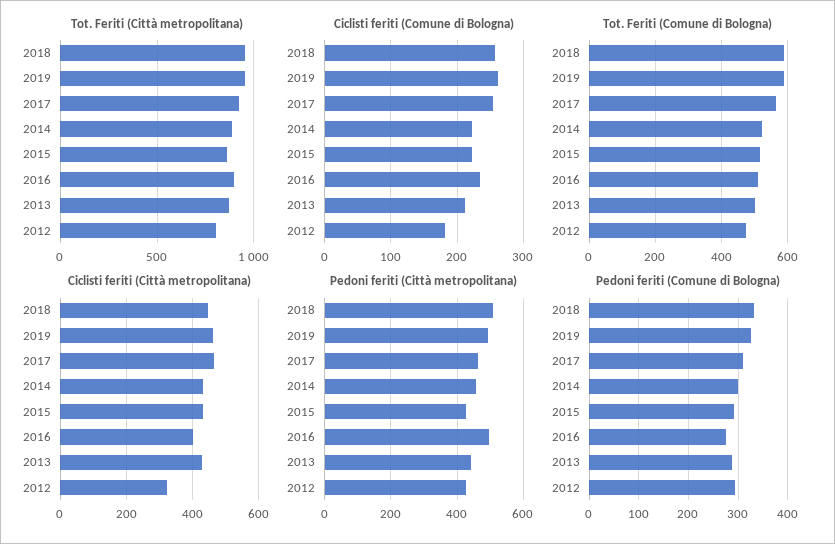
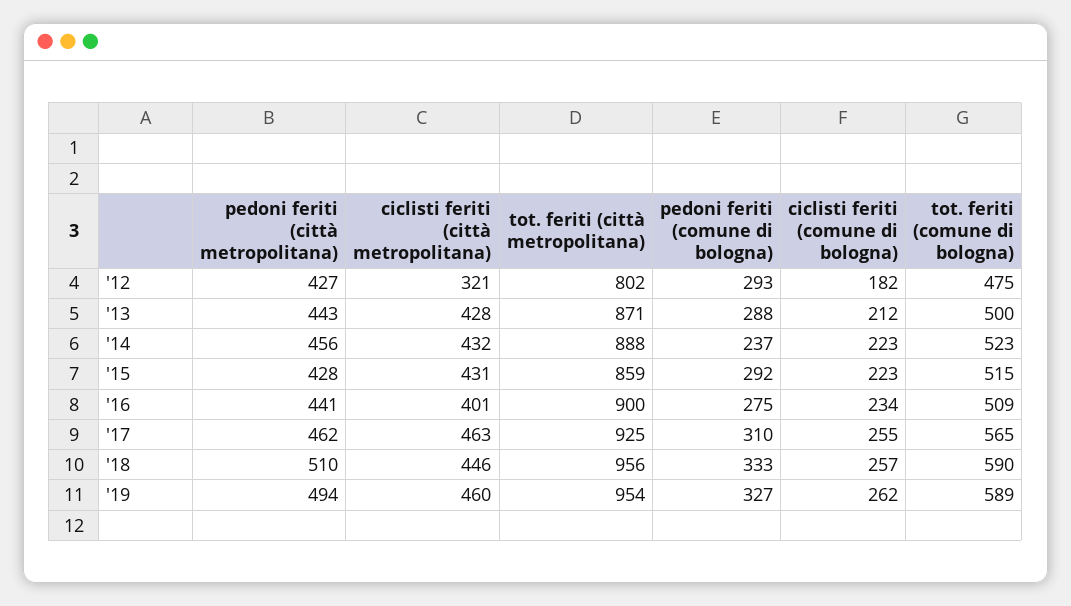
  {
    "Tot. Feriti (Città metropolitana)": {
      "2018": 956,
      "2019": 954,
      "2017": 925,
      "2014": 888,
      "2015": 859,
      "2016": 900,
      "2013": 871,
      "2012": 802
    },
    "Ciclisti feriti (Comune di Bologna)": {
      "2018": 257,
      "2019": 262,
      "2017": 255,
      "2014": 223,
      "2015": 223,
      "2016": 234,
      "2013": 212,
      "2012": 182
    },
    "Tot. Feriti (Comune di Bologna)": {
      "2018": 590,
      "2019": 589,
      "2017": 565,
      "2014": 523,
      "2015": 515,
      "2016": 509,
      "2013": 500,
      "2012": 475
    },
    "Ciclisti feriti (Città metropolitana)": {
      "2018": 446,
      "2019": 460,
      "2017": 463,
      "2014": 432,
      "2015": 431,
      "2016": 401,
      "2013": 428,
      "2012": 321
    },
    "Pedoni feriti (Città metropolitana)": {
      "2018": 510,
      "2019": 494,
      "2017": 462,
      "2014": 456,
      "2015": 428,
-     "2016": 500,
+     "2016": 441,
      "2013": 443,
      "2012": 427
    },
    "Pedoni feriti (Comune di Bologna)": {
      "2018": 333,
      "2019": 327,
      "2017": 310,
-     "2014": 300,
+     "2014": 237,
      "2015": 292,
      "2016": 275,
      "2013": 288,
      "2012": 293
    }
  }

